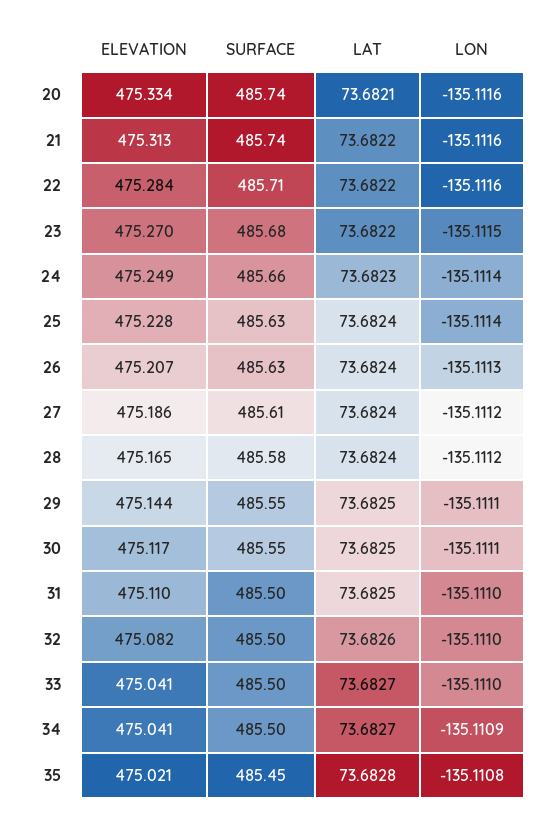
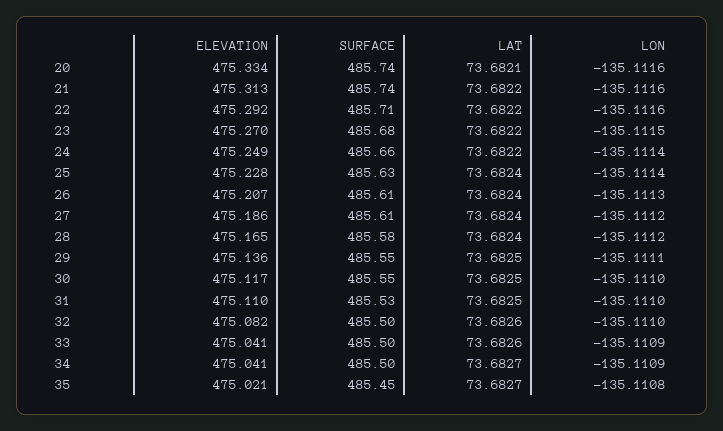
  {
    "ELEVATION": {
      "20": 475.334,
      "21": 475.313,
-     "22": 475.284,
+     "22": 475.292,
      "23": 475.27,
      "24": 475.249,
      "25": 475.228,
      "26": 475.207,
      "27": 475.186,
      "28": 475.165,
-     "29": 475.144,
+     "29": 475.136,
      "30": 475.117,
      "31": 475.11,
      "32": 475.082,
      "33": 475.041,
      "34": 475.041,
      "35": 475.021
    },
    "SURFACE": {
      "20": 485.74,
      "21": 485.74,
      "22": 485.71,
      "23": 485.68,
      "24": 485.66,
      "25": 485.63,
-     "26": 485.63,
+     "26": 485.61,
      "27": 485.61,
      "28": 485.58,
      "29": 485.55,
      "30": 485.55,
-     "31": 485.5,
+     "31": 485.53,
      "32": 485.5,
      "33": 485.5,
      "34": 485.5,
      "35": 485.45
    },
    "LAT": {
      "20": 73.6821,
      "21": 73.6822,
      "22": 73.6822,
      "23": 73.6822,
-     "24": 73.6823,
+     "24": 73.6822,
      "25": 73.6824,
      "26": 73.6824,
      "27": 73.6824,
      "28": 73.6824,
      "29": 73.6825,
      "30": 73.6825,
      "31": 73.6825,
      "32": 73.6826,
-     "33": 73.6827,
+     "33": 73.6826,
      "34": 73.6827,
-     "35": 73.6828
+     "35": 73.6827
    },
    "LON": {
      "20": -135.1116,
      "21": -135.1116,
      "22": -135.1116,
      "23": -135.1115,
      "24": -135.1114,
      "25": -135.1114,
      "26": -135.1113,
      "27": -135.1112,
      "28": -135.1112,
      "29": -135.1111,
-     "30": -135.1111,
+     "30": -135.111,
      "31": -135.111,
      "32": -135.111,
-     "33": -135.111,
+     "33": -135.1109,
      "34": -135.1109,
      "35": -135.1108
    }
  }

